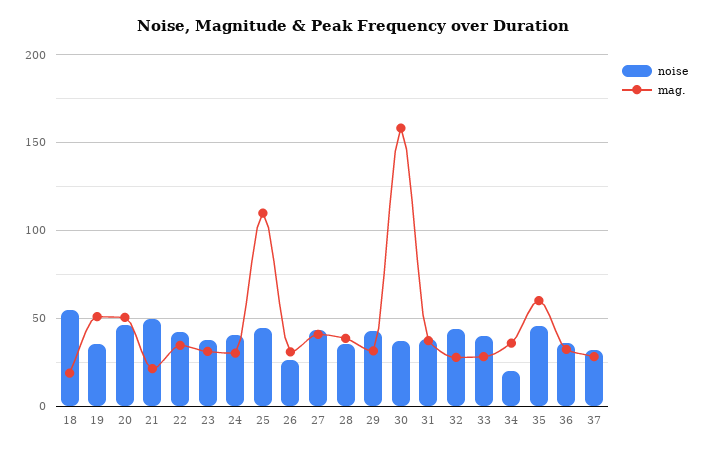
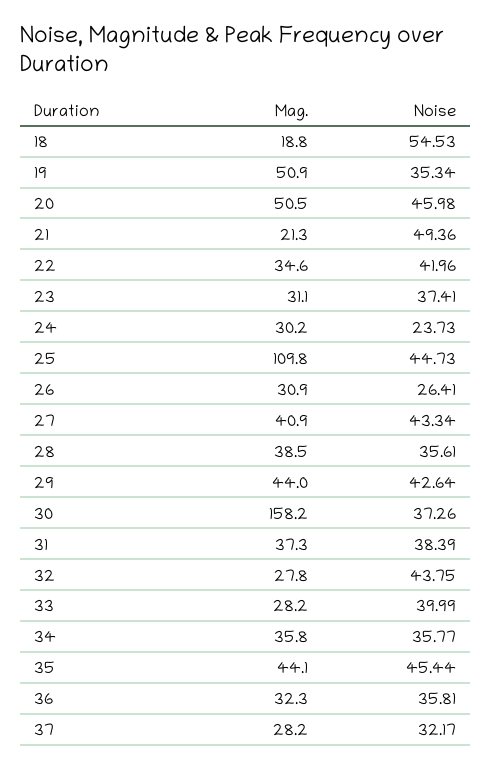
  {
    "noise": {
      "18": 54.53,
      "19": 35.34,
      "20": 45.98,
      "21": 49.36,
      "22": 41.96,
      "23": 37.41,
-     "24": 40,
+     "24": 23.73,
      "25": 44.73,
      "26": 26.41,
      "27": 43.34,
      "28": 35.61,
      "29": 42.64,
      "30": 37.26,
      "31": 38.39,
      "32": 43.75,
      "33": 39.99,
-     "34": 20,
+     "34": 35.77,
      "35": 45.44,
      "36": 35.81,
      "37": 32.17
    },
    "mag.": {
      "18": 18.8,
      "19": 50.9,
      "20": 50.5,
      "21": 21.3,
      "22": 34.6,
      "23": 31.1,
      "24": 30.2,
      "25": 109.8,
      "26": 30.9,
      "27": 40.9,
      "28": 38.5,
-     "29": 30,
+     "29": 44,
      "30": 158.2,
      "31": 37.3,
      "32": 27.8,
      "33": 28.2,
      "34": 35.8,
-     "35": 60,
+     "35": 44.1,
      "36": 32.3,
      "37": 28.2
    }
  }

